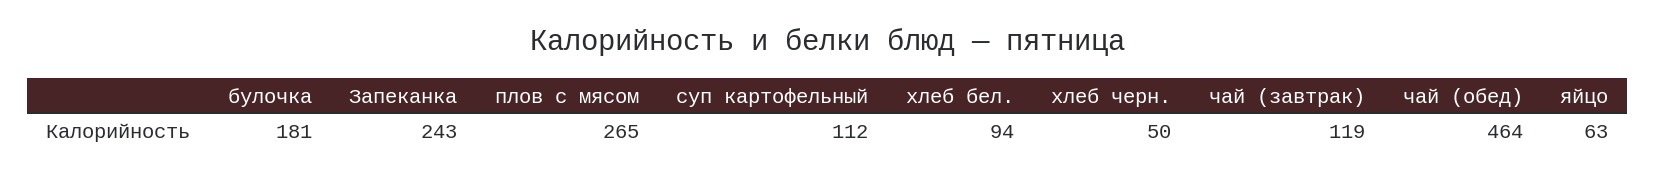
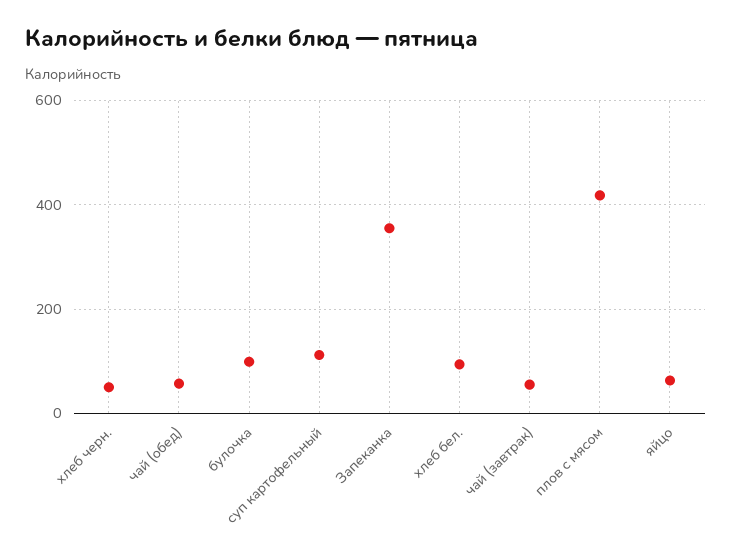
  {
-   "булочка": 181,
+   "булочка": 100,
-   "Запеканка": 243,
+   "Запеканка": 360,
-   "плов с мясом": 265,
+   "плов с мясом": 420,
    "суп картофельный": 112,
    "хлеб бел.": 94,
    "хлеб черн.": 50,
-   "чай (завтрак)": 119,
+   "чай (завтрак)": 60,
-   "чай (обед)": 464,
+   "чай (обед)": 60,
    "яйцо": 63
  }

